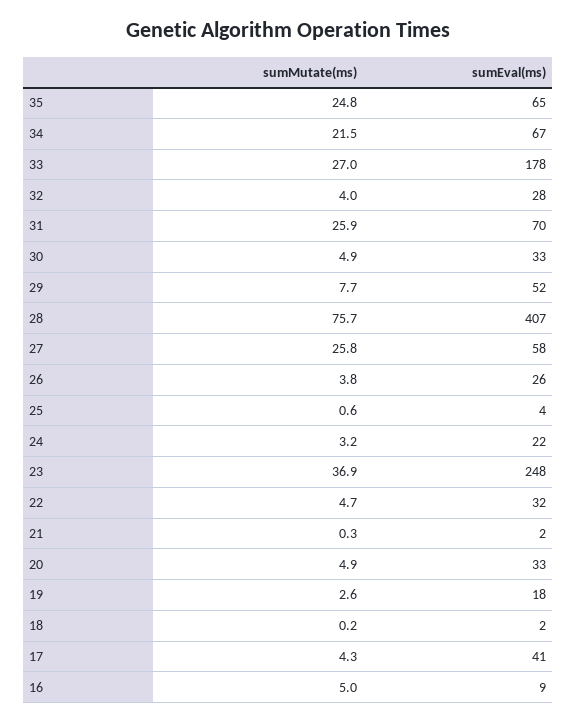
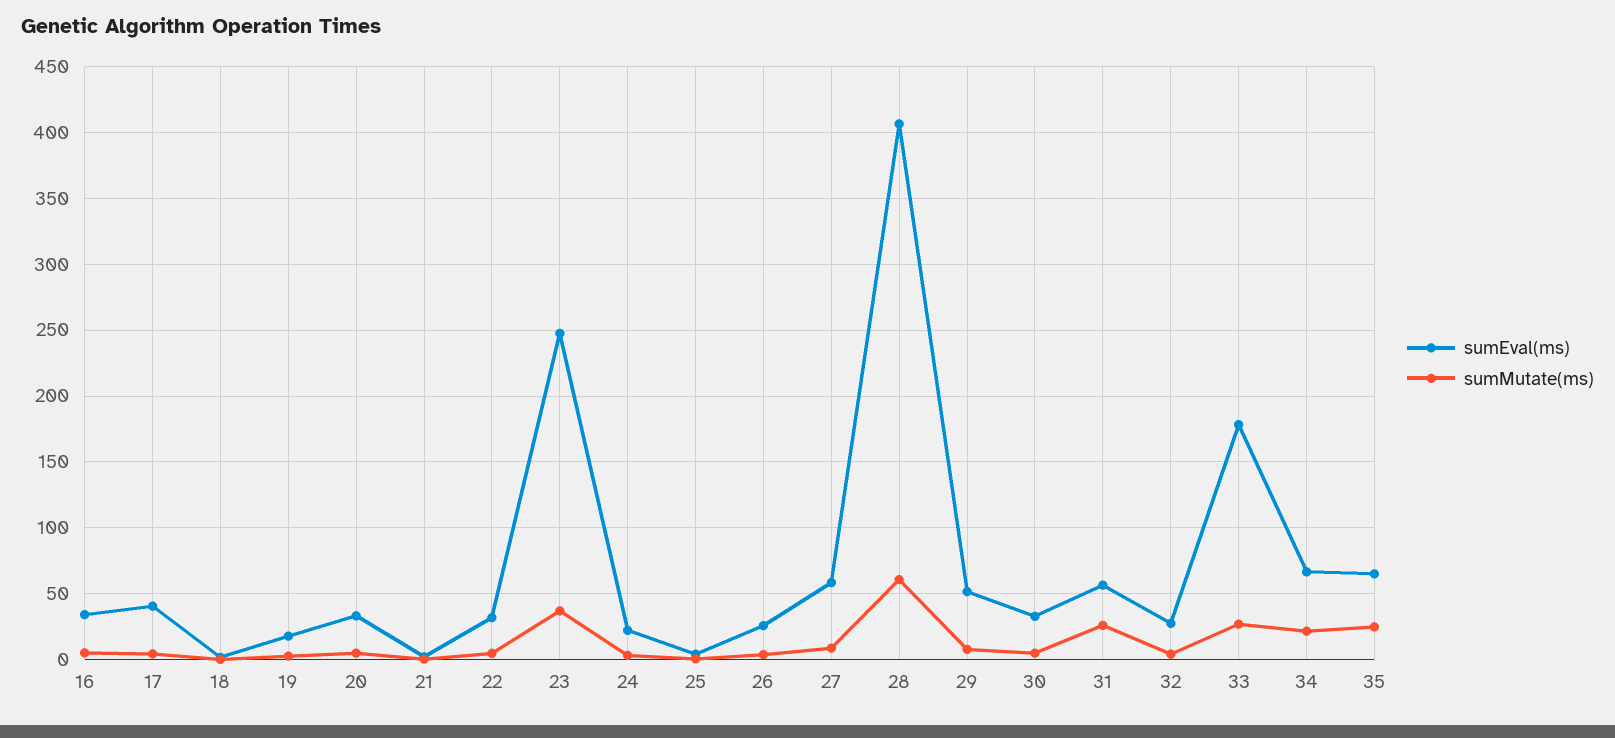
  {
    "sumMutate(ms)": {
      "35": 24.8,
      "34": 21.5,
      "33": 27,
      "32": 4,
      "31": 25.9,
      "30": 4.9,
      "29": 7.7,
-     "28": 75.7,
+     "28": 60,
-     "27": 25.8,
+     "27": 10,
      "26": 3.8,
      "25": 0.6,
      "24": 3.2,
      "23": 36.9,
      "22": 4.7,
      "21": 0.3,
      "20": 4.9,
      "19": 2.6,
      "18": 0.2,
      "17": 4.3,
      "16": 5
    },
    "sumEval(ms)": {
      "35": 65,
      "34": 67,
      "33": 178,
      "32": 28,
-     "31": 70,
+     "31": 55,
      "30": 33,
      "29": 52,
      "28": 407,
      "27": 58,
      "26": 26,
      "25": 4,
      "24": 22,
      "23": 248,
      "22": 32,
      "21": 2,
      "20": 33,
      "19": 18,
      "18": 2,
      "17": 41,
-     "16": 9
+     "16": 35
    }
  }

